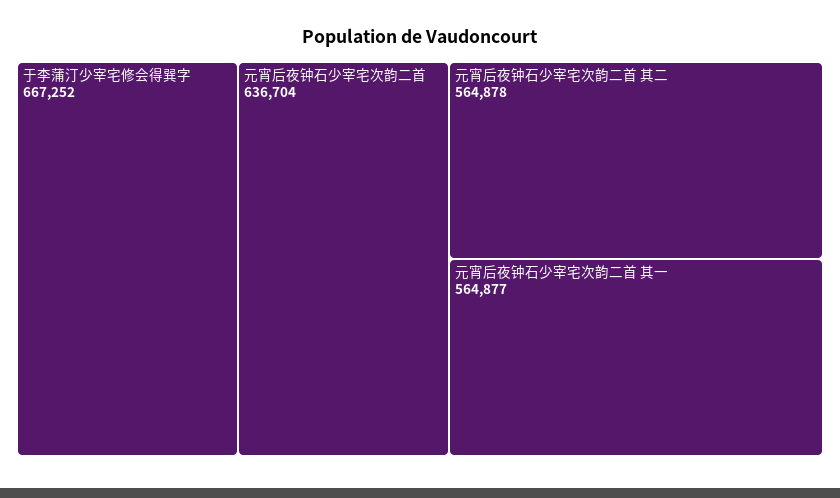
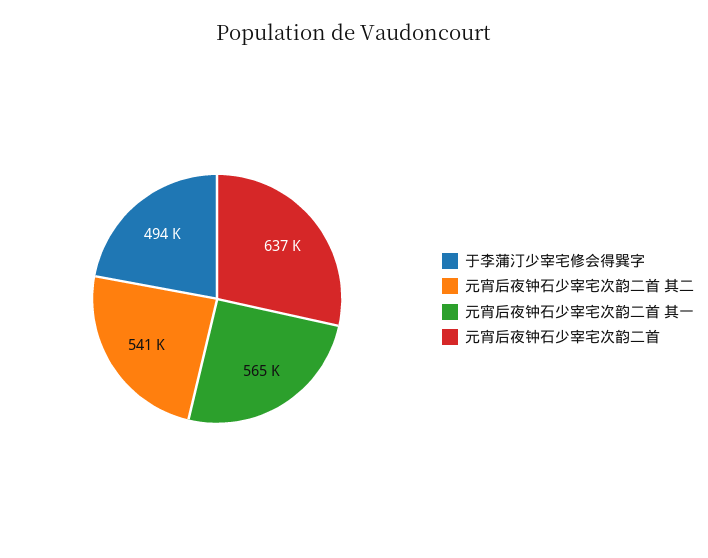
  {
-   "于李蒲汀少宰宅修会得巽字": 667252,
+   "于李蒲汀少宰宅修会得巽字": 494000,
    "元宵后夜钟石少宰宅次韵二首": 636704,
-   "元宵后夜钟石少宰宅次韵二首 其二": 564878,
+   "元宵后夜钟石少宰宅次韵二首 其二": 541000,
    "元宵后夜钟石少宰宅次韵二首 其一": 564877
  }

